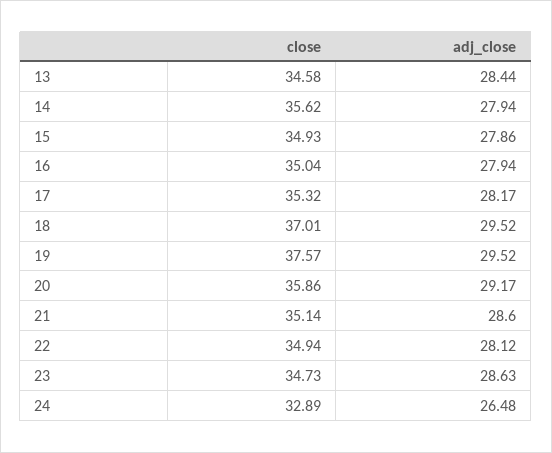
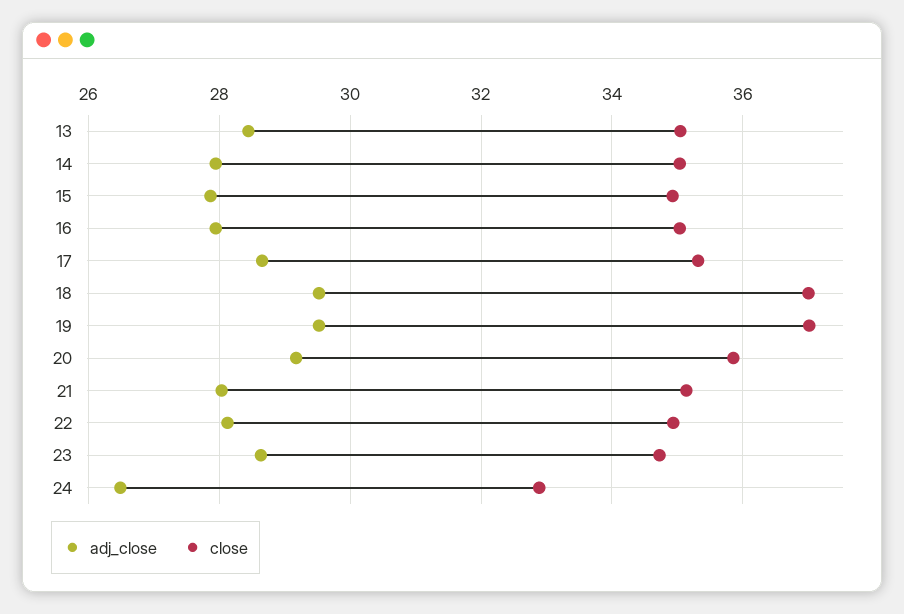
  {
    "close": {
-     "13": 34.58,
+     "13": 35,
-     "14": 35.62,
+     "14": 35,
      "15": 34.93,
      "16": 35.04,
      "17": 35.32,
      "18": 37.01,
-     "19": 37.57,
+     "19": 37,
      "20": 35.86,
      "21": 35.14,
      "22": 34.94,
      "23": 34.73,
      "24": 32.89
    },
    "adj_close": {
      "13": 28.44,
      "14": 27.94,
      "15": 27.86,
      "16": 27.94,
-     "17": 28.17,
+     "17": 28.6,
      "18": 29.52,
      "19": 29.52,
      "20": 29.17,
-     "21": 28.6,
+     "21": 28,
      "22": 28.12,
      "23": 28.63,
      "24": 26.48
    }
  }

